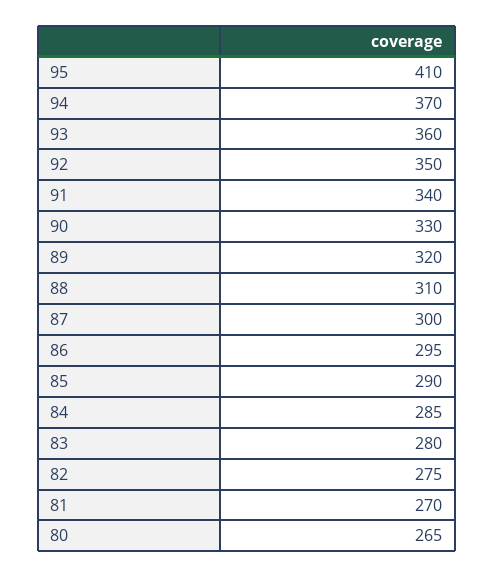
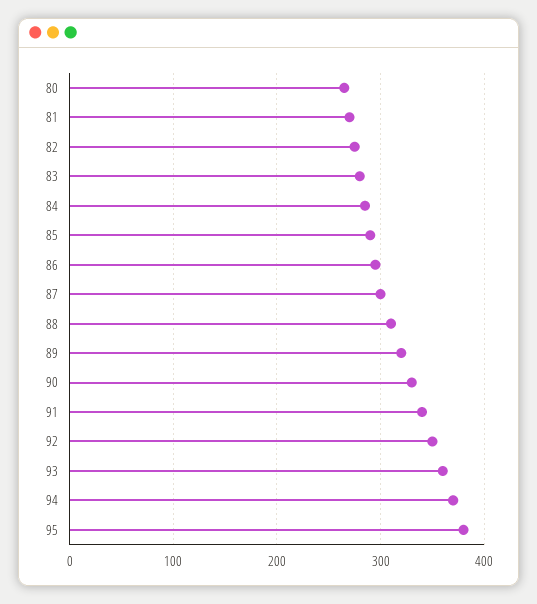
  {
-   "95": 410,
+   "95": 380,
    "94": 370,
    "93": 360,
    "92": 350,
    "91": 340,
    "90": 330,
    "89": 320,
    "88": 310,
    "87": 300,
    "86": 295,
    "85": 290,
    "84": 285,
    "83": 280,
    "82": 275,
    "81": 270,
    "80": 265
  }

